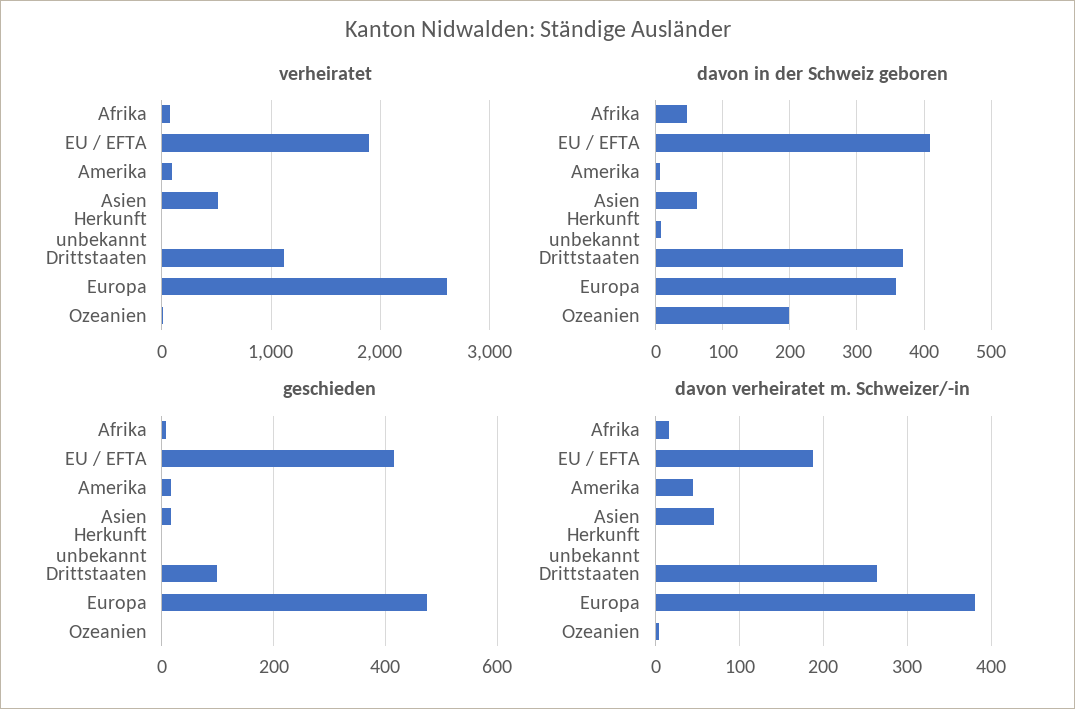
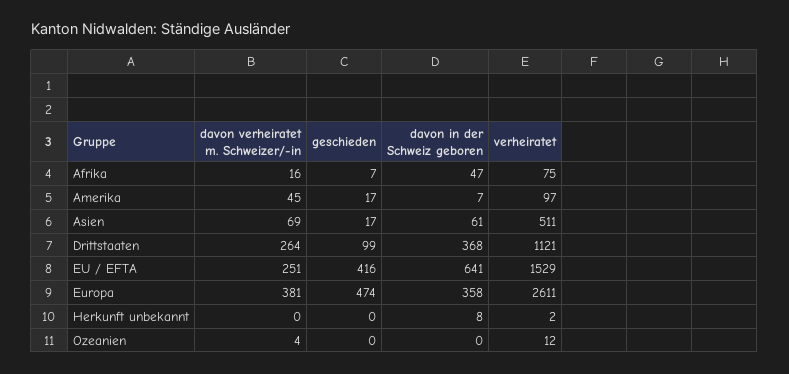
  {
    "verheiratet": {
      "Afrika": 75,
-     "EU / EFTA": 1900,
+     "EU / EFTA": 1529,
      "Amerika": 97,
      "Asien": 511,
      "Herkunft unbekannt": 2,
      "Drittstaaten": 1121,
      "Europa": 2611,
      "Ozeanien": 12
    },
    "davon in der Schweiz geboren": {
      "Afrika": 47,
-     "EU / EFTA": 410,
+     "EU / EFTA": 641,
      "Amerika": 7,
      "Asien": 61,
      "Herkunft unbekannt": 8,
      "Drittstaaten": 368,
      "Europa": 358,
-     "Ozeanien": 200
+     "Ozeanien": 0
    },
    "geschieden": {
      "Afrika": 7,
      "EU / EFTA": 416,
      "Amerika": 17,
      "Asien": 17,
      "Herkunft unbekannt": 0,
      "Drittstaaten": 99,
      "Europa": 474,
      "Ozeanien": 0
    },
    "davon verheiratet m. Schweizer/-in": {
      "Afrika": 16,
-     "EU / EFTA": 190,
+     "EU / EFTA": 251,
      "Amerika": 45,
      "Asien": 69,
      "Herkunft unbekannt": 0,
      "Drittstaaten": 264,
      "Europa": 381,
      "Ozeanien": 4
    }
  }

